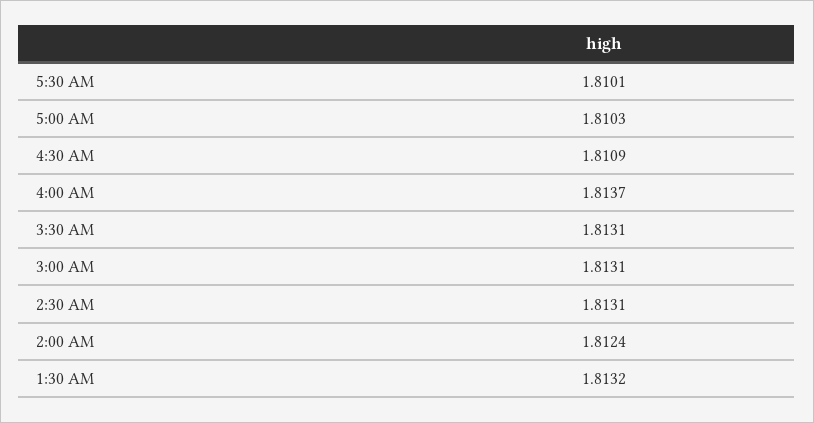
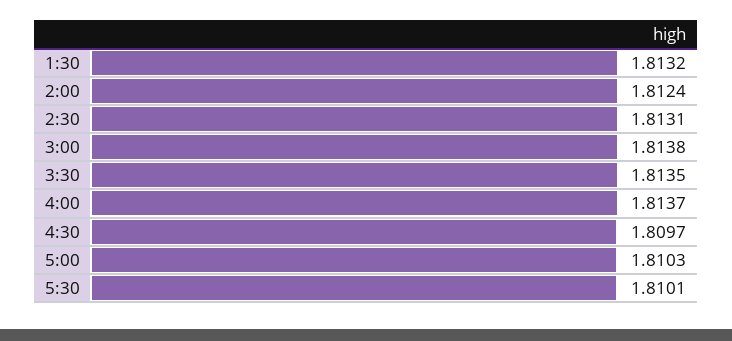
  {
    "5:30 AM": 1.8101,
    "5:00 AM": 1.8103,
-   "4:30 AM": 1.8109,
+   "4:30 AM": 1.8097,
    "4:00 AM": 1.8137,
-   "3:30 AM": 1.8131,
+   "3:30 AM": 1.8135,
-   "3:00 AM": 1.8131,
+   "3:00 AM": 1.8138,
    "2:30 AM": 1.8131,
    "2:00 AM": 1.8124,
    "1:30 AM": 1.8132
  }

